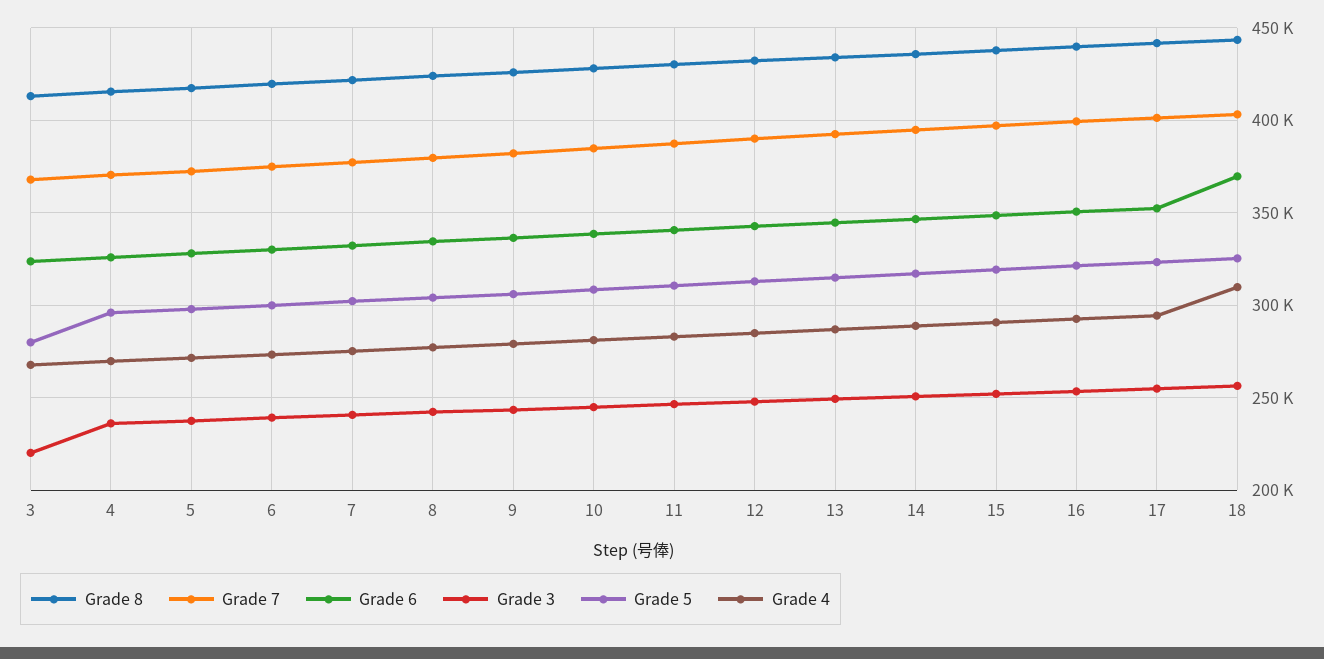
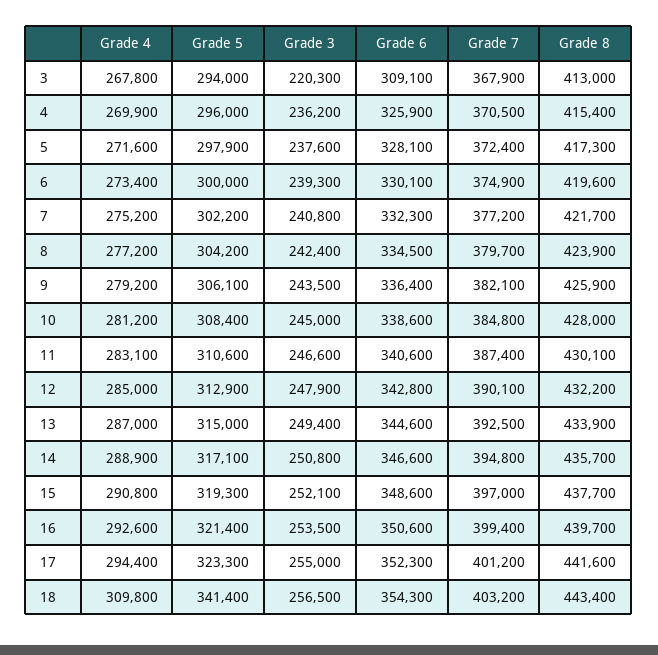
  {
    "Grade 8": {
      "3": 413000,
      "4": 415400,
      "5": 417300,
      "6": 419600,
      "7": 421700,
      "8": 423900,
      "9": 425900,
      "10": 428000,
      "11": 430100,
      "12": 432200,
      "13": 433900,
      "14": 435700,
      "15": 437700,
      "16": 439700,
      "17": 441600,
      "18": 443400
    },
    "Grade 7": {
      "3": 367900,
      "4": 370500,
      "5": 372400,
      "6": 374900,
      "7": 377200,
      "8": 379700,
      "9": 382100,
      "10": 384800,
      "11": 387400,
      "12": 390100,
      "13": 392500,
      "14": 394800,
      "15": 397000,
      "16": 399400,
      "17": 401200,
      "18": 403200
    },
    "Grade 6": {
-     "3": 325000,
+     "3": 309100,
      "4": 325900,
      "5": 328100,
      "6": 330100,
      "7": 332300,
      "8": 334500,
      "9": 336400,
      "10": 338600,
      "11": 340600,
      "12": 342800,
      "13": 344600,
      "14": 346600,
      "15": 348600,
      "16": 350600,
      "17": 352300,
-     "18": 370000
+     "18": 354300
    },
    "Grade 3": {
      "3": 220300,
      "4": 236200,
      "5": 237600,
      "6": 239300,
      "7": 240800,
      "8": 242400,
      "9": 243500,
      "10": 245000,
      "11": 246600,
      "12": 247900,
      "13": 249400,
      "14": 250800,
      "15": 252100,
      "16": 253500,
      "17": 255000,
      "18": 256500
    },
    "Grade 5": {
-     "3": 280000,
+     "3": 294000,
      "4": 296000,
      "5": 297900,
      "6": 300000,
      "7": 302200,
      "8": 304200,
      "9": 306100,
      "10": 308400,
      "11": 310600,
      "12": 312900,
      "13": 315000,
      "14": 317100,
      "15": 319300,
      "16": 321400,
      "17": 323300,
-     "18": 325000
+     "18": 341400
    },
    "Grade 4": {
      "3": 267800,
      "4": 269900,
      "5": 271600,
      "6": 273400,
      "7": 275200,
      "8": 277200,
      "9": 279200,
      "10": 281200,
      "11": 283100,
      "12": 285000,
      "13": 287000,
      "14": 288900,
      "15": 290800,
      "16": 292600,
      "17": 294400,
      "18": 309800
    }
  }

